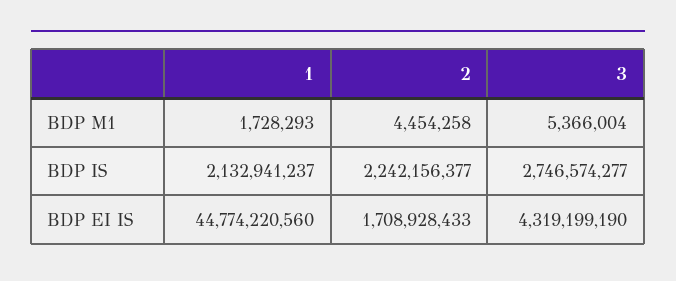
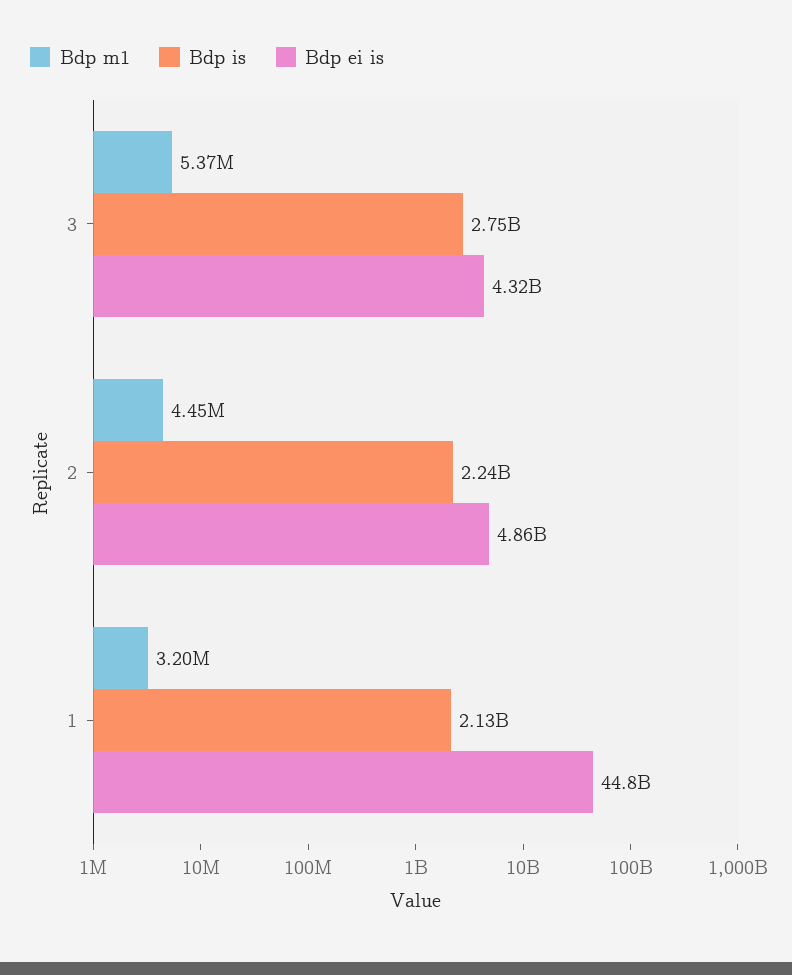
  {
    "BDP M1": {
-     "1": 1728293,
+     "1": 3200000,
      "2": 4454258,
      "3": 5366004
    },
    "BDP IS": {
      "1": 2132941237,
      "2": 2242156377,
      "3": 2746574277
    },
    "BDP EI IS": {
      "1": 44774220560,
-     "2": 1708928433,
+     "2": 4860000000,
      "3": 4319199190
    }
  }

